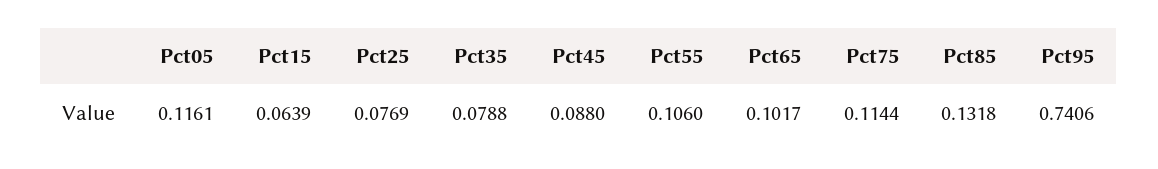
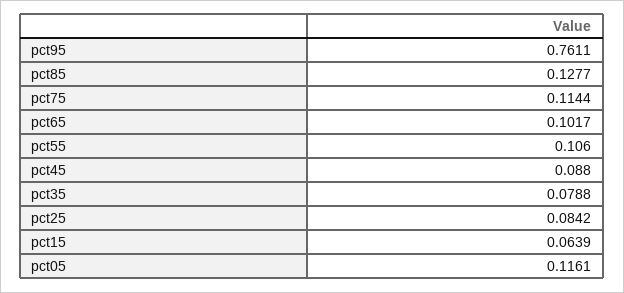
  {
    "Pct05": 0.1161,
    "Pct15": 0.0639,
-   "Pct25": 0.0769,
+   "Pct25": 0.0842,
    "Pct35": 0.0788,
    "Pct45": 0.088,
    "Pct55": 0.106,
    "Pct65": 0.1017,
    "Pct75": 0.1144,
-   "Pct85": 0.1318,
+   "Pct85": 0.1277,
-   "Pct95": 0.7406
+   "Pct95": 0.7611
  }

